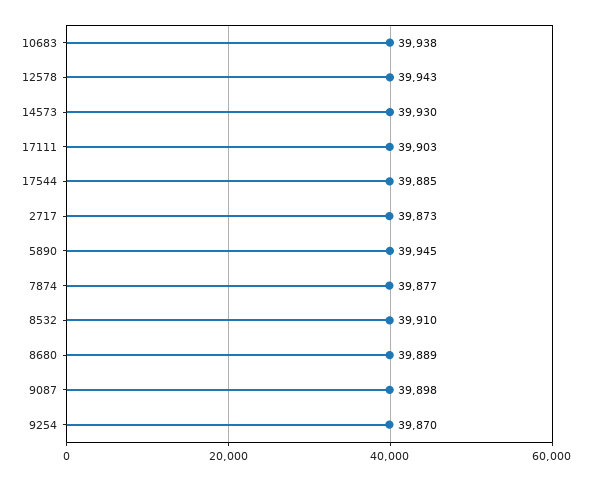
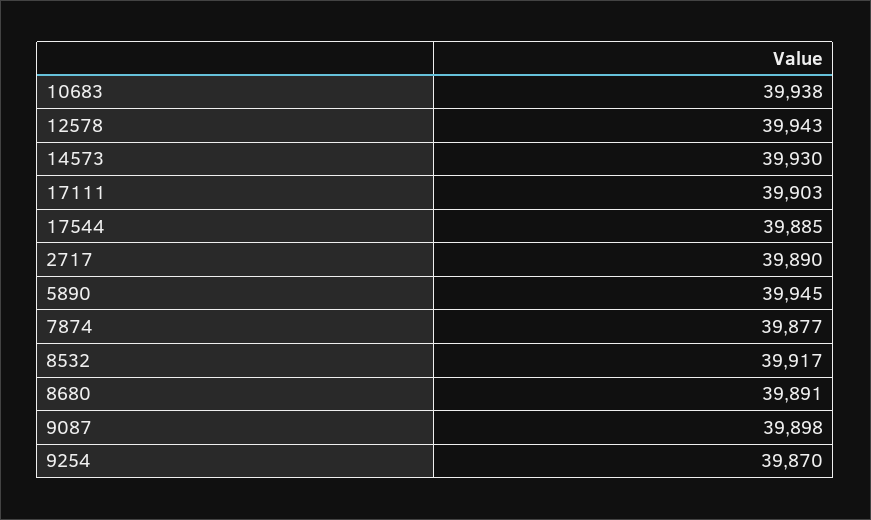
  {
    "10683": 39938,
    "12578": 39943,
    "14573": 39930,
    "17111": 39903,
    "17544": 39885,
-   "2717": 39873,
+   "2717": 39890,
    "5890": 39945,
    "7874": 39877,
-   "8532": 39910,
+   "8532": 39917,
-   "8680": 39889,
+   "8680": 39891,
    "9087": 39898,
    "9254": 39870
  }

